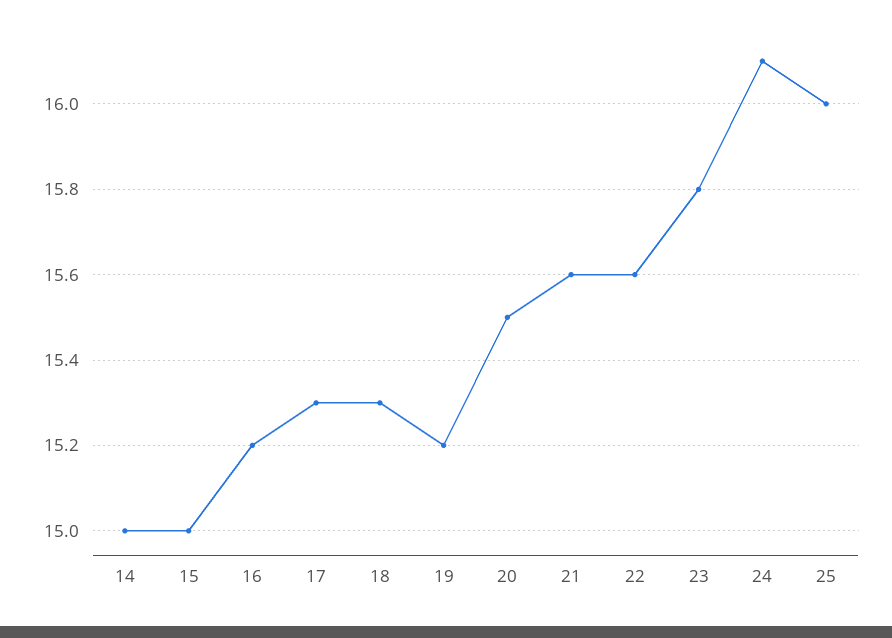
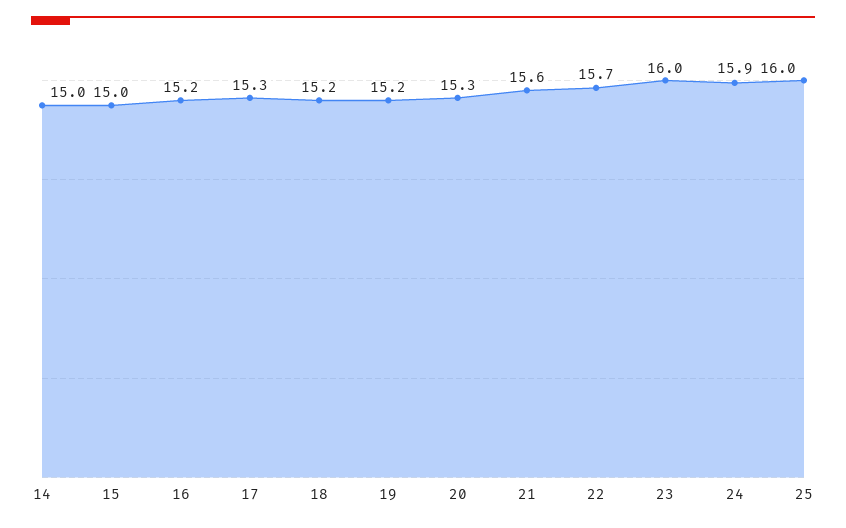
  {
    "14": 15,
    "15": 15,
    "16": 15.2,
    "17": 15.3,
-   "18": 15.3,
+   "18": 15.2,
    "19": 15.2,
-   "20": 15.5,
+   "20": 15.3,
    "21": 15.6,
-   "22": 15.6,
+   "22": 15.7,
-   "23": 15.8,
+   "23": 16,
-   "24": 16.1,
+   "24": 15.9,
    "25": 16
  }

